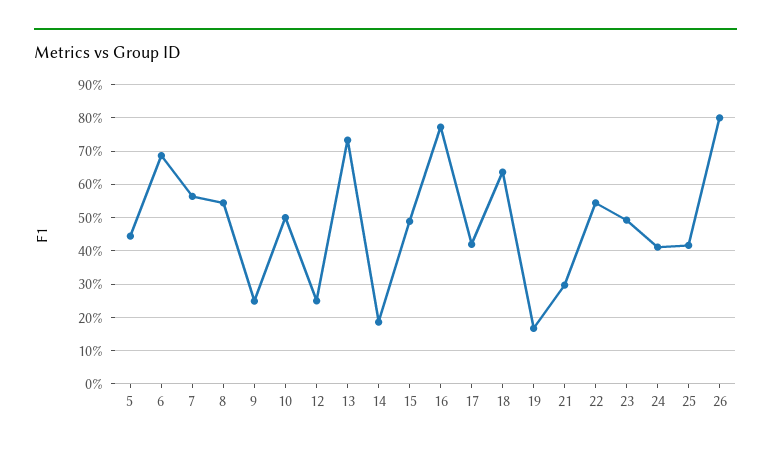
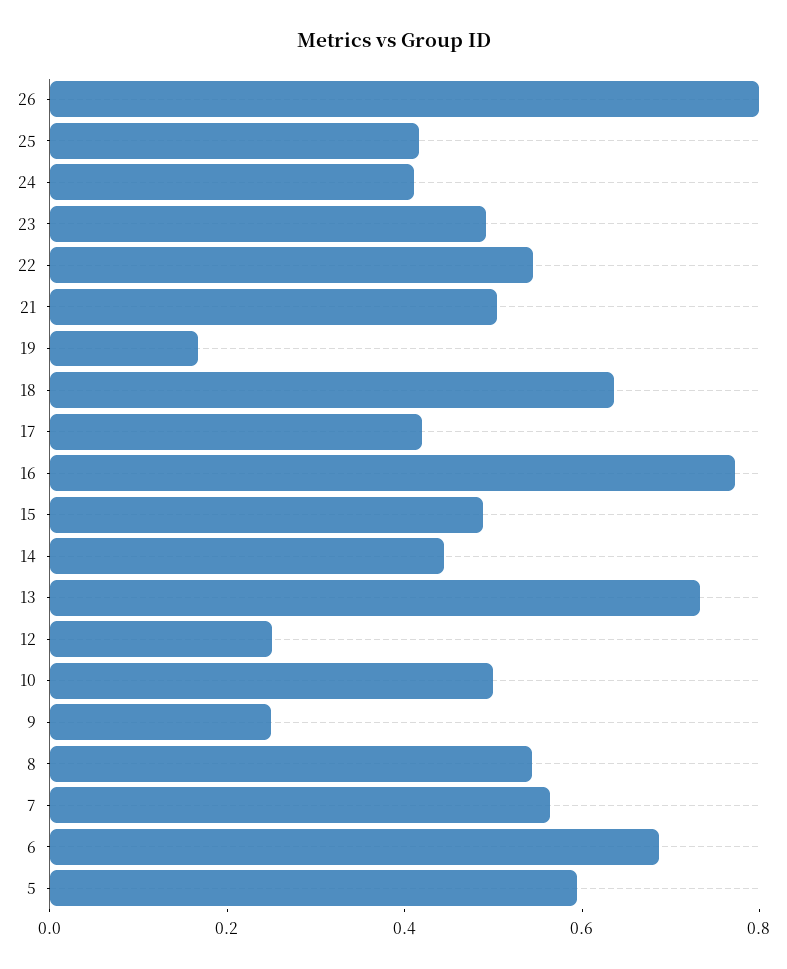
  {
-   "5": 0.44,
+   "5": 0.6,
    "6": 0.68,
    "7": 0.56,
    "8": 0.54,
    "9": 0.24,
    "10": 0.5,
    "12": 0.26,
    "13": 0.74,
-   "14": 0.18,
+   "14": 0.45,
    "15": 0.48,
    "16": 0.78,
    "17": 0.42,
    "18": 0.64,
    "19": 0.16,
-   "21": 0.3,
+   "21": 0.5,
    "22": 0.54,
    "23": 0.5,
    "24": 0.42,
    "25": 0.42,
    "26": 0.8
  }

